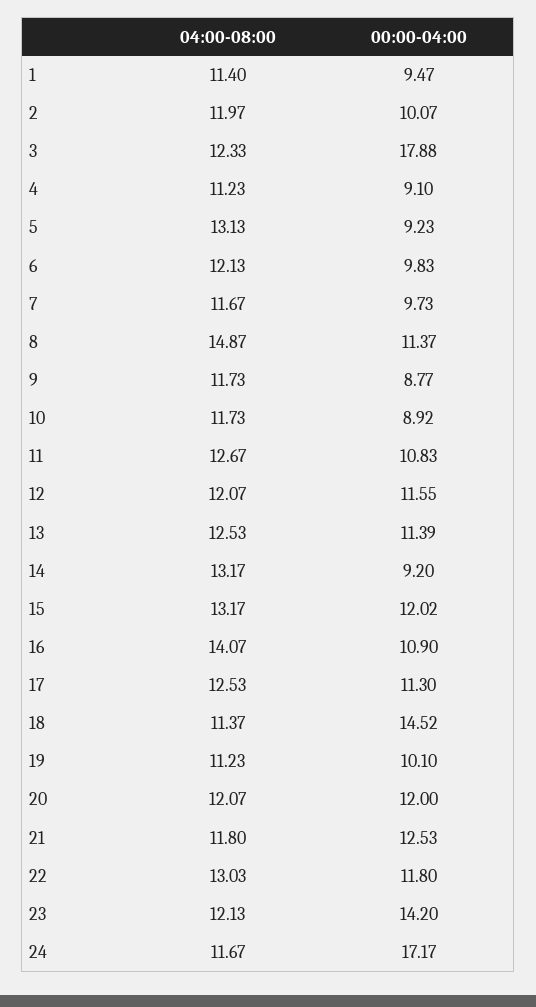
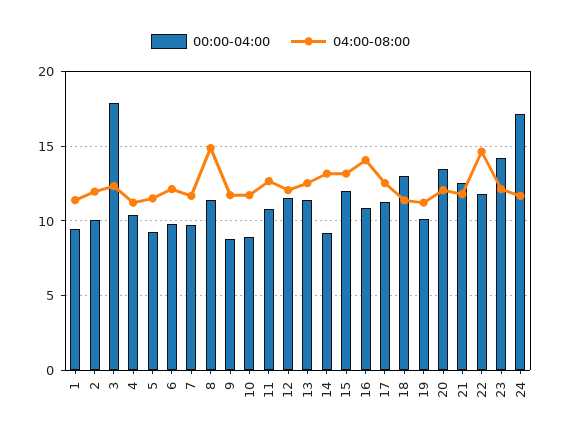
  {
    "04:00-08:00": {
      "1": 11.4,
      "2": 11.97,
      "3": 12.33,
      "4": 11.23,
-     "5": 13.13,
+     "5": 11.5,
      "6": 12.13,
      "7": 11.67,
      "8": 14.87,
      "9": 11.73,
      "10": 11.73,
      "11": 12.67,
      "12": 12.07,
      "13": 12.53,
      "14": 13.17,
      "15": 13.17,
      "16": 14.07,
      "17": 12.53,
      "18": 11.37,
      "19": 11.23,
      "20": 12.07,
      "21": 11.8,
-     "22": 13.03,
+     "22": 14.5,
      "23": 12.13,
      "24": 11.67
    },
    "00:00-04:00": {
      "1": 9.47,
      "2": 10.07,
      "3": 17.88,
-     "4": 9.1,
+     "4": 10.5,
      "5": 9.23,
      "6": 9.83,
      "7": 9.73,
      "8": 11.37,
      "9": 8.77,
      "10": 8.92,
      "11": 10.83,
      "12": 11.55,
      "13": 11.39,
      "14": 9.2,
      "15": 12.02,
      "16": 10.9,
      "17": 11.3,
-     "18": 14.52,
+     "18": 13,
      "19": 10.1,
-     "20": 12,
+     "20": 13.5,
      "21": 12.53,
      "22": 11.8,
      "23": 14.2,
      "24": 17.17
    }
  }

